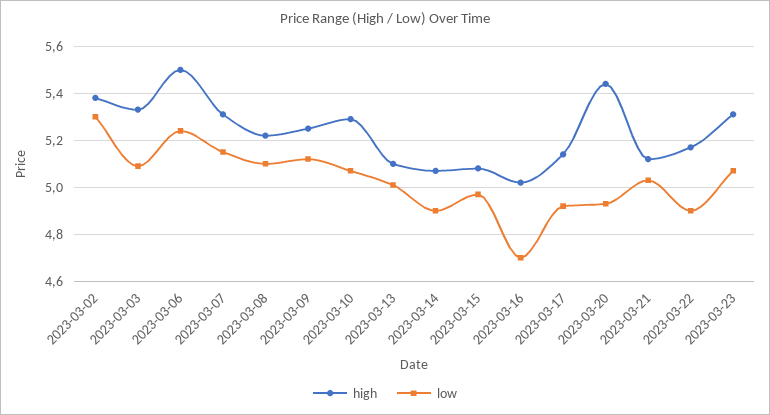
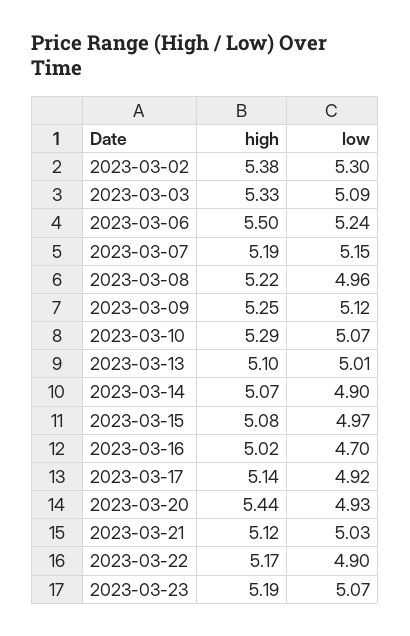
  {
    "high": {
      "2023-03-02": 5.38,
      "2023-03-03": 5.33,
      "2023-03-06": 5.5,
-     "2023-03-07": 5.3,
+     "2023-03-07": 5.19,
      "2023-03-08": 5.22,
      "2023-03-09": 5.25,
      "2023-03-10": 5.29,
      "2023-03-13": 5.1,
      "2023-03-14": 5.07,
      "2023-03-15": 5.08,
      "2023-03-16": 5.02,
      "2023-03-17": 5.14,
      "2023-03-20": 5.44,
      "2023-03-21": 5.12,
      "2023-03-22": 5.17,
-     "2023-03-23": 5.3
+     "2023-03-23": 5.19
    },
    "low": {
      "2023-03-02": 5.3,
      "2023-03-03": 5.09,
      "2023-03-06": 5.24,
      "2023-03-07": 5.15,
-     "2023-03-08": 5.1,
+     "2023-03-08": 4.96,
      "2023-03-09": 5.12,
      "2023-03-10": 5.07,
      "2023-03-13": 5.01,
      "2023-03-14": 4.9,
      "2023-03-15": 4.97,
      "2023-03-16": 4.7,
      "2023-03-17": 4.92,
      "2023-03-20": 4.93,
      "2023-03-21": 5.03,
      "2023-03-22": 4.9,
      "2023-03-23": 5.07
    }
  }

